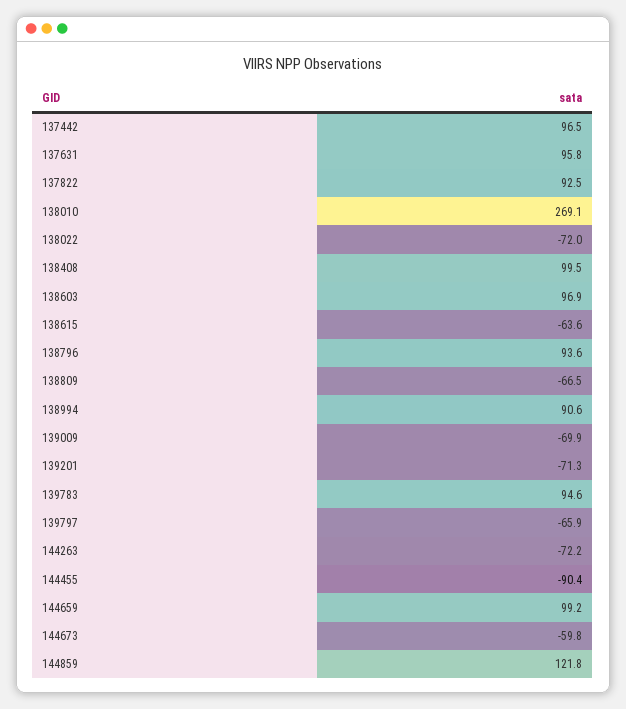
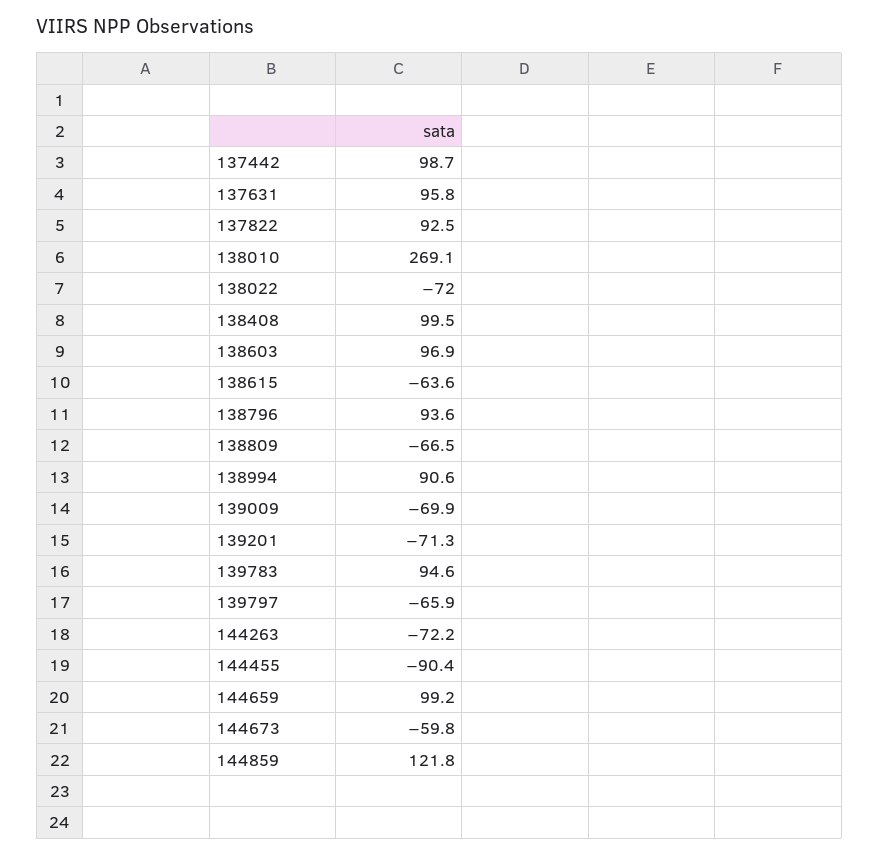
  {
-   "137442": 96.5,
+   "137442": 98.7,
    "137631": 95.8,
    "137822": 92.5,
    "138010": 269.1,
    "138022": -72,
    "138408": 99.5,
    "138603": 96.9,
    "138615": -63.6,
    "138796": 93.6,
    "138809": -66.5,
    "138994": 90.6,
    "139009": -69.9,
    "139201": -71.3,
    "139783": 94.6,
    "139797": -65.9,
    "144263": -72.2,
    "144455": -90.4,
    "144659": 99.2,
    "144673": -59.8,
    "144859": 121.8
  }

